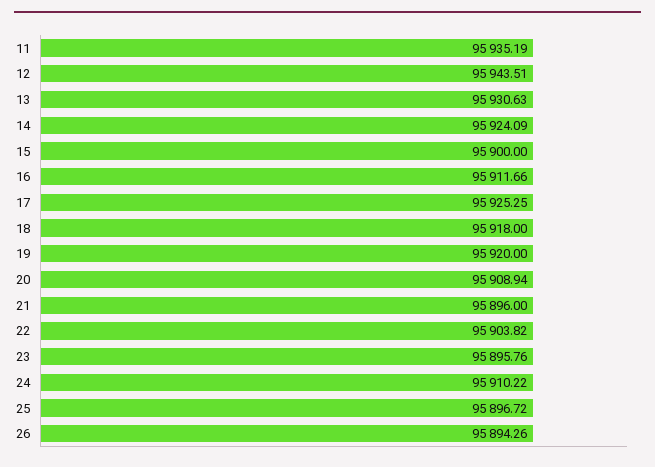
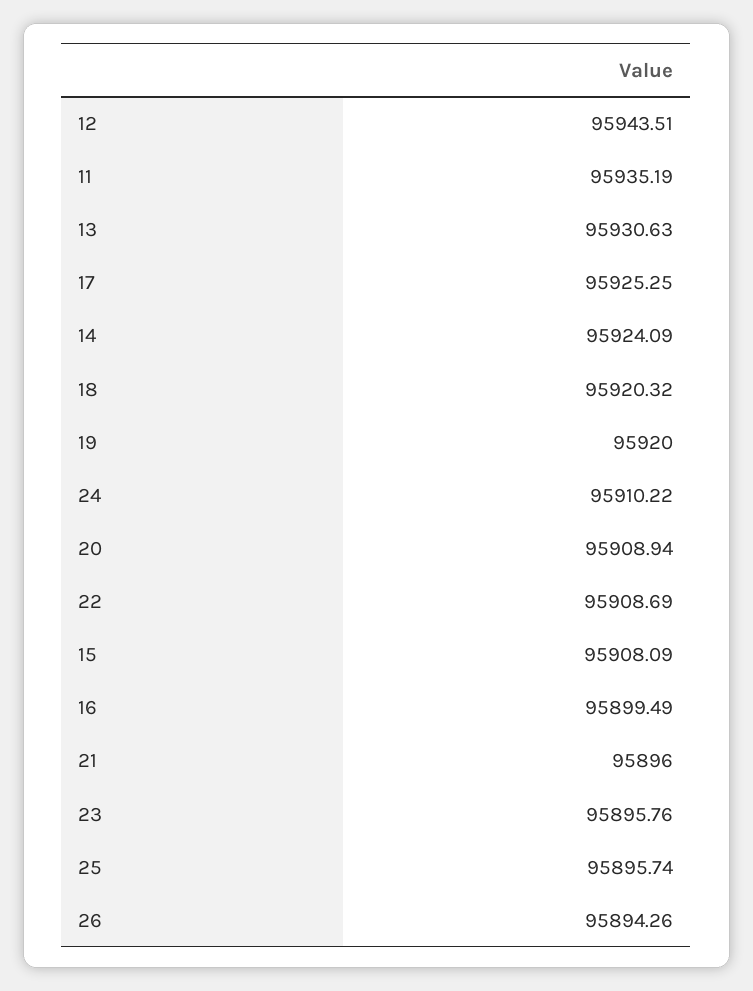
  {
    "11": 95935.19,
    "12": 95943.51,
    "13": 95930.63,
    "14": 95924.09,
-   "15": 95900,
+   "15": 95908.09,
-   "16": 95911.66,
+   "16": 95899.49,
    "17": 95925.25,
-   "18": 95918,
+   "18": 95920.32,
    "19": 95920,
    "20": 95908.94,
    "21": 95896,
-   "22": 95903.82,
+   "22": 95908.69,
    "23": 95895.76,
    "24": 95910.22,
-   "25": 95896.72,
+   "25": 95895.74,
    "26": 95894.26
  }

